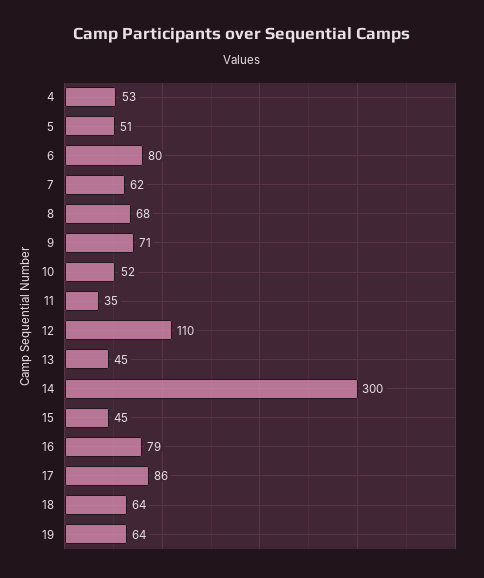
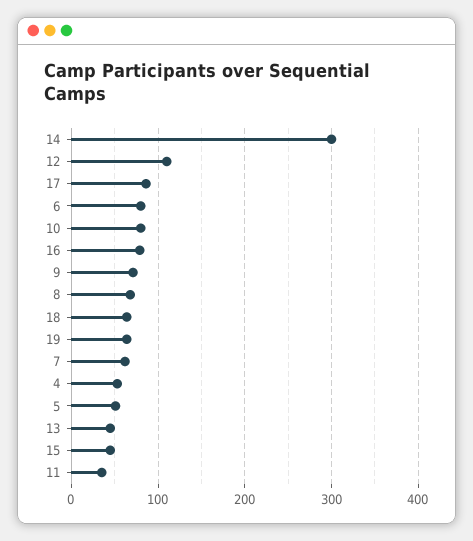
  {
    "4": 53,
    "5": 51,
    "6": 80,
    "7": 62,
    "8": 68,
    "9": 71,
-   "10": 52,
+   "10": 80,
    "11": 35,
    "12": 110,
    "13": 45,
    "14": 300,
    "15": 45,
    "16": 79,
    "17": 86,
    "18": 64,
    "19": 64
  }

